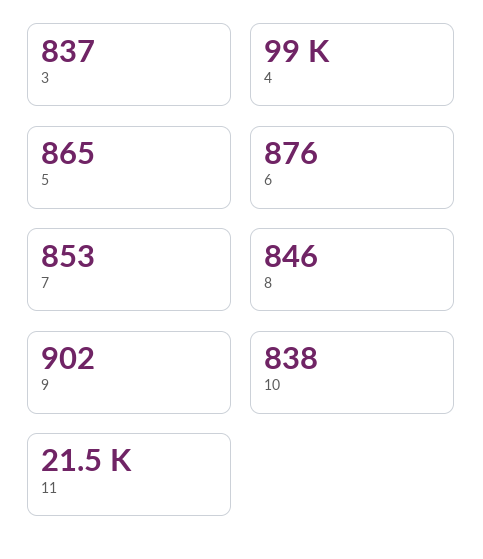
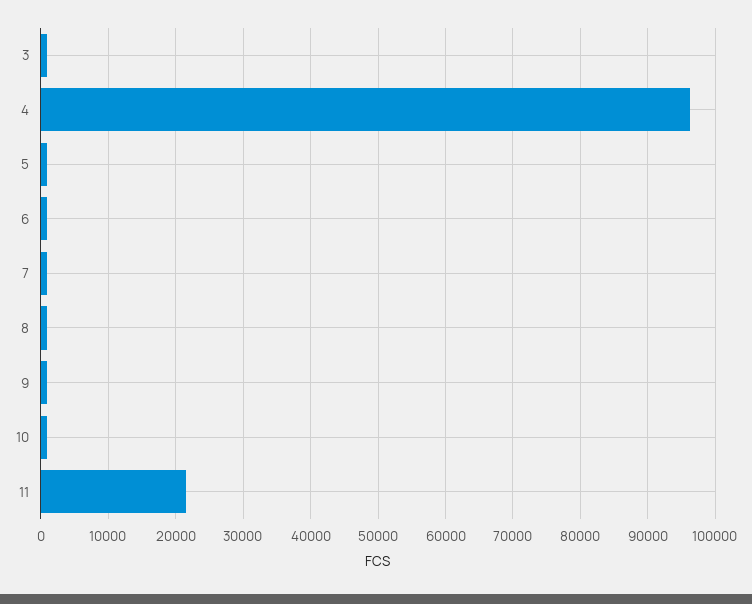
  {
    "3": 837,
-   "4": 99000,
+   "4": 96000,
    "5": 865,
    "6": 876,
    "7": 853,
    "8": 846,
    "9": 902,
    "10": 838,
    "11": 21500
  }

